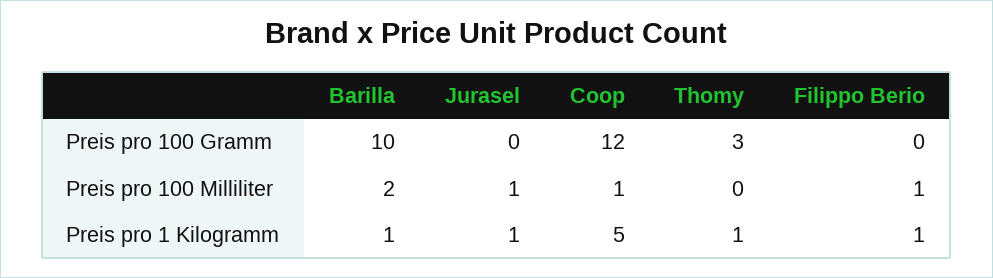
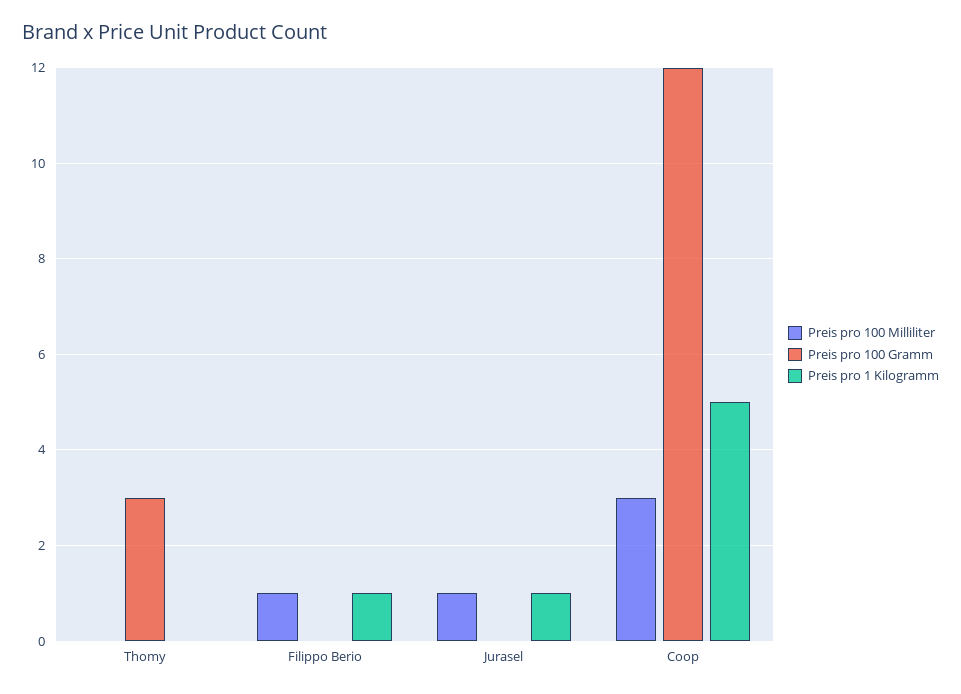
  {
    "Preis pro 100 Gramm": {
-     "Barilla": 10,
      "Jurasel": 0,
      "Coop": 12,
      "Thomy": 3,
      "Filippo Berio": 0
    },
    "Preis pro 100 Milliliter": {
-     "Barilla": 2,
      "Jurasel": 1,
-     "Coop": 1,
+     "Coop": 3,
      "Thomy": 0,
      "Filippo Berio": 1
    },
    "Preis pro 1 Kilogramm": {
-     "Barilla": 1,
      "Jurasel": 1,
      "Coop": 5,
-     "Thomy": 1,
+     "Thomy": 0,
      "Filippo Berio": 1
    }
  }

